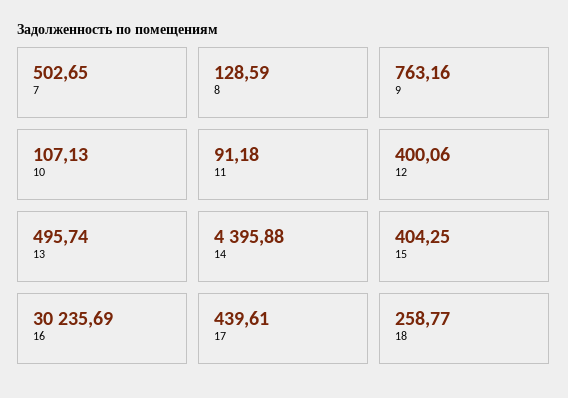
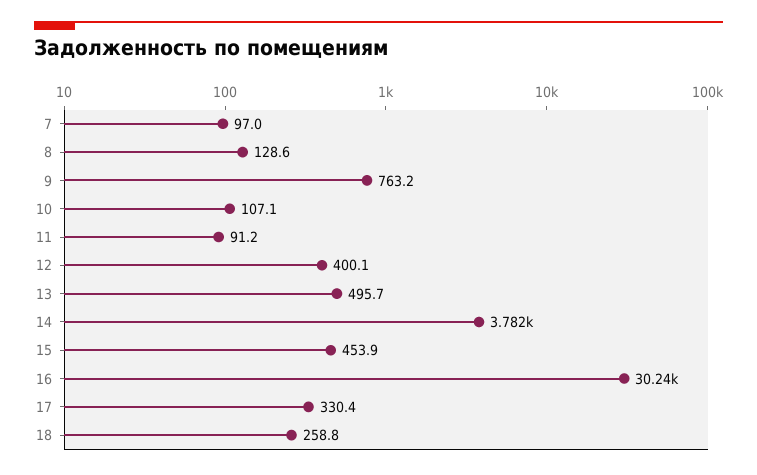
  {
-   "7": 502.65,
+   "7": 97,
    "8": 128.59,
    "9": 763.16,
    "10": 107.13,
    "11": 91.18,
    "12": 400.06,
    "13": 495.74,
-   "14": 4395.88,
+   "14": 3782,
-   "15": 404.25,
+   "15": 453.9,
    "16": 30235.69,
-   "17": 439.61,
+   "17": 330.4,
    "18": 258.77
  }

